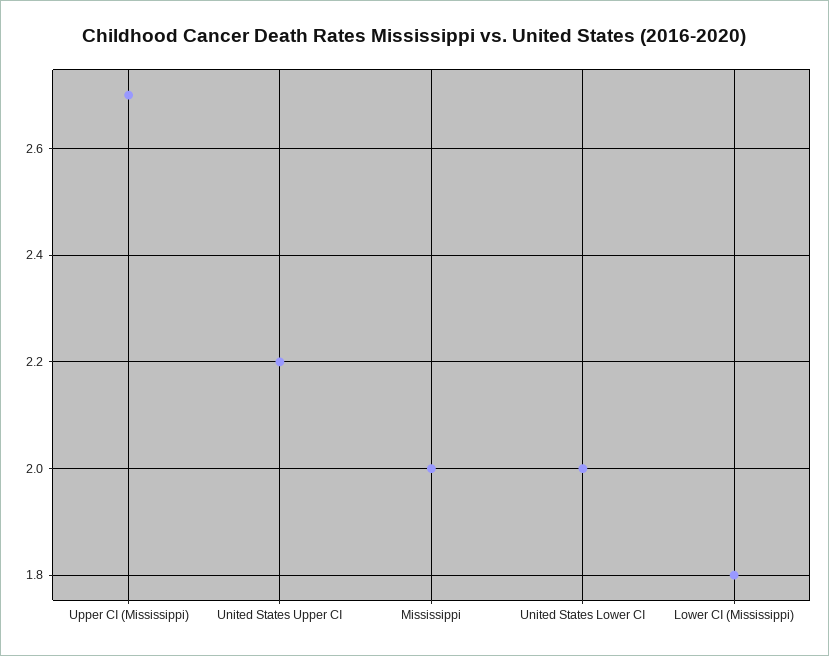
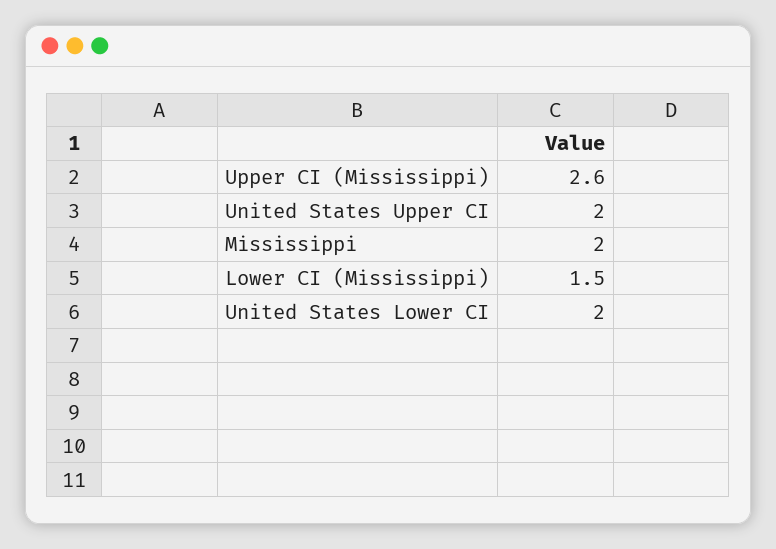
  {
-   "Upper CI (Mississippi)": 2.7,
+   "Upper CI (Mississippi)": 2.6,
-   "United States Upper CI": 2.2,
+   "United States Upper CI": 2,
    "Mississippi": 2,
    "United States Lower CI": 2,
-   "Lower CI (Mississippi)": 1.8
+   "Lower CI (Mississippi)": 1.5
  }

